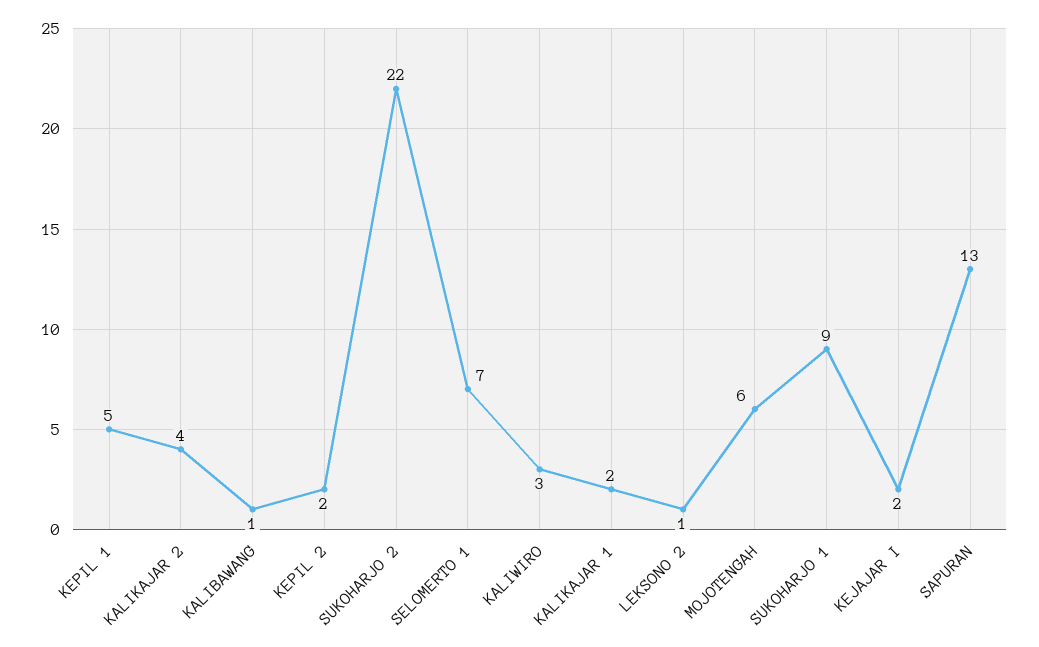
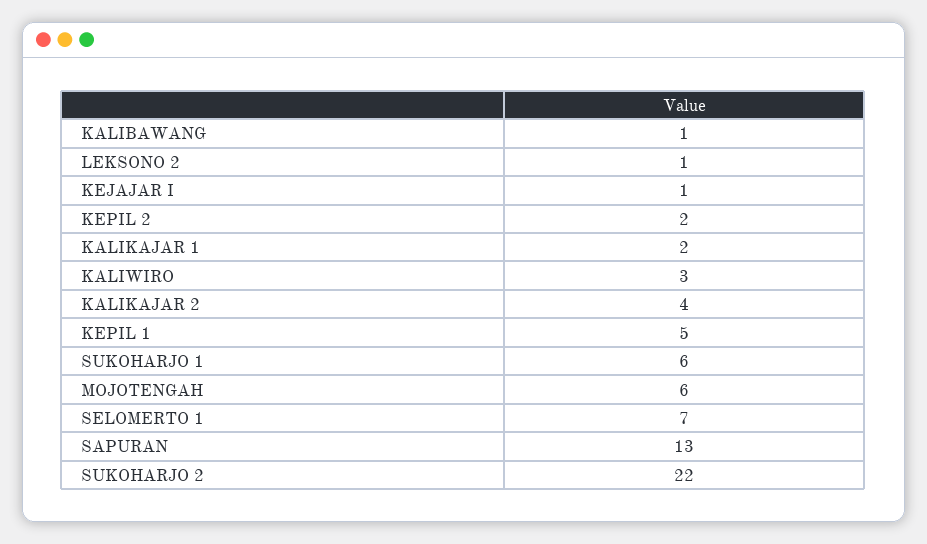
  {
    "KEPIL 1": 5,
    "KALIKAJAR 2": 4,
    "KALIBAWANG": 1,
    "KEPIL 2": 2,
    "SUKOHARJO 2": 22,
    "SELOMERTO 1": 7,
    "KALIWIRO": 3,
    "KALIKAJAR 1": 2,
    "LEKSONO 2": 1,
    "MOJOTENGAH": 6,
-   "SUKOHARJO 1": 9,
+   "SUKOHARJO 1": 6,
-   "KEJAJAR I": 2,
+   "KEJAJAR I": 1,
    "SAPURAN": 13
  }

